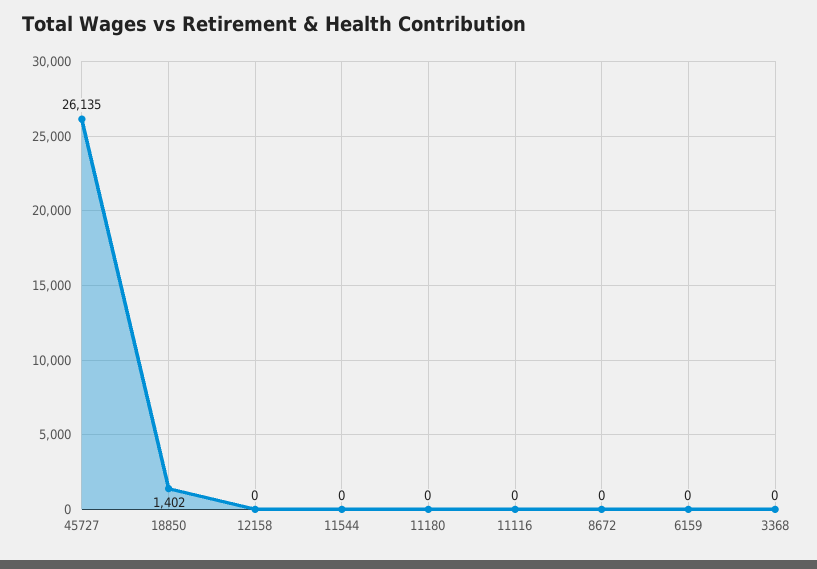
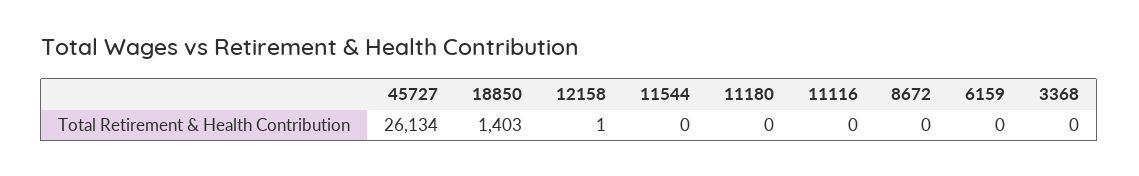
  {
-   "45727": 26135,
+   "45727": 26134,
-   "18850": 1402,
+   "18850": 1403,
-   "12158": 0,
+   "12158": 1,
    "11544": 0,
    "11180": 0,
    "11116": 0,
    "8672": 0,
    "6159": 0,
    "3368": 0
  }

